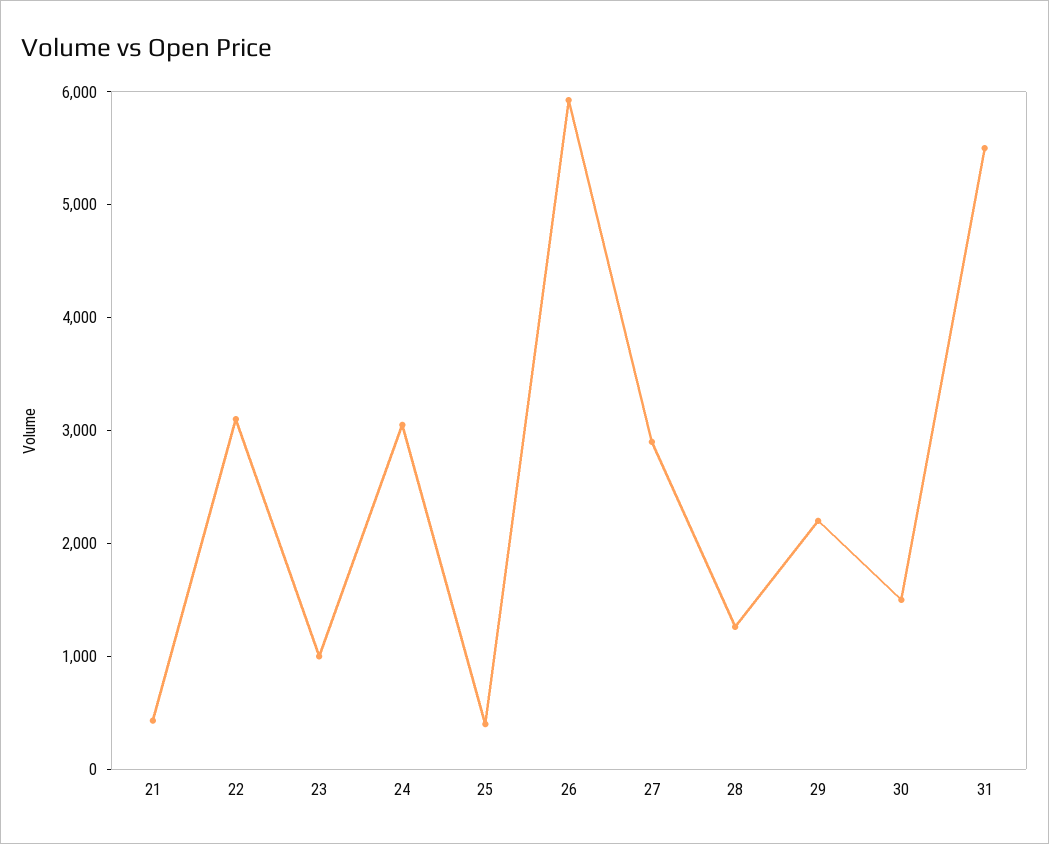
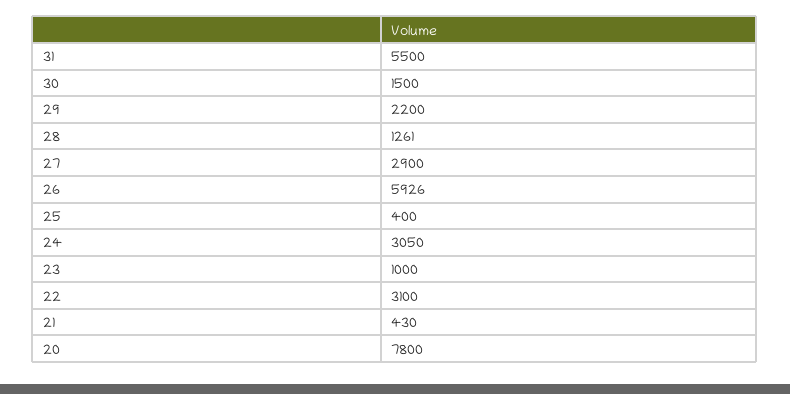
  {
    "21": 430,
    "22": 3100,
    "23": 1000,
    "24": 3050,
    "25": 400,
    "26": 5926,
    "27": 2900,
    "28": 1261,
    "29": 2200,
    "30": 1500,
-   "31": 5500
+   "31": 5500,
+   "20": 7800
  }

